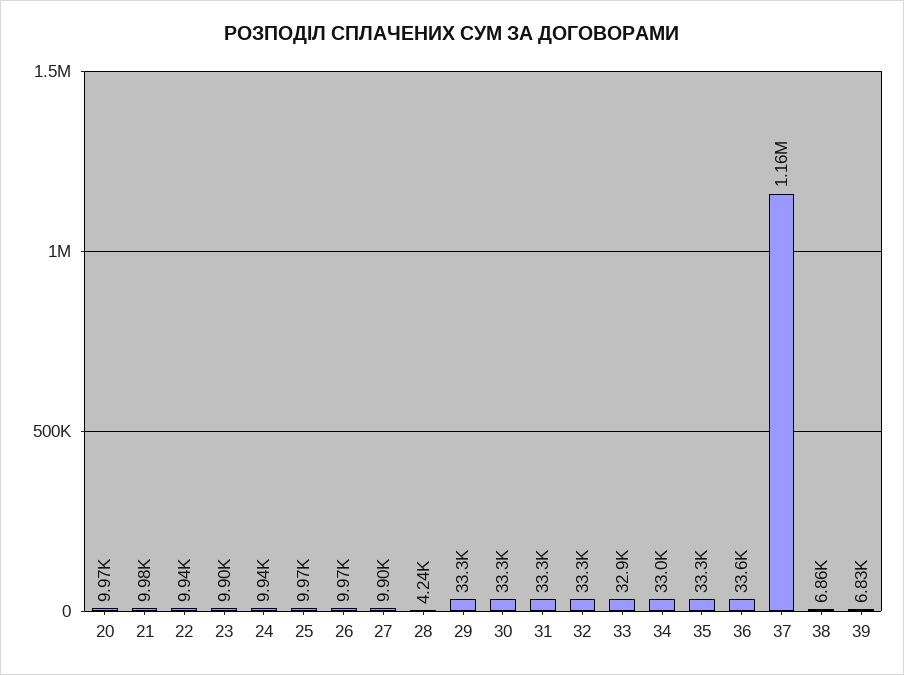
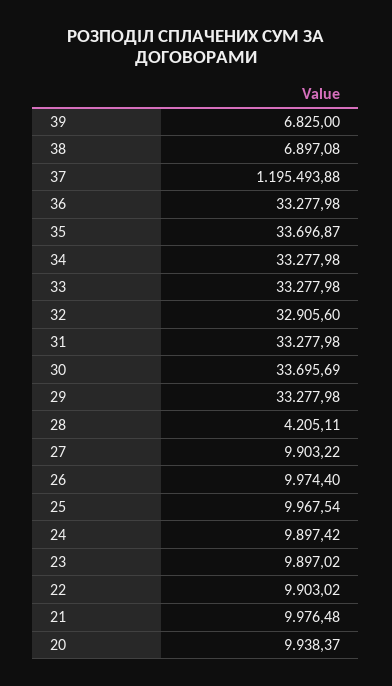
  {
-   "20": 9970,
+   "20": 9938.37,
    "21": 9976.48,
-   "22": 9940,
+   "22": 9903.02,
    "23": 9897.02,
-   "24": 9940,
+   "24": 9897.42,
    "25": 9967.54,
    "26": 9974.4,
    "27": 9903.22,
-   "28": 4240,
+   "28": 4205.11,
    "29": 33277.98,
-   "30": 33300,
+   "30": 33695.69,
    "31": 33277.98,
-   "32": 33300,
+   "32": 32905.6,
-   "33": 32900,
+   "33": 33277.98,
-   "34": 33000,
+   "34": 33277.98,
-   "35": 33300,
+   "35": 33696.87,
-   "36": 33600,
+   "36": 33277.98,
-   "37": 1160000,
+   "37": 1195493.88,
-   "38": 6860,
+   "38": 6897.08,
    "39": 6825
  }

